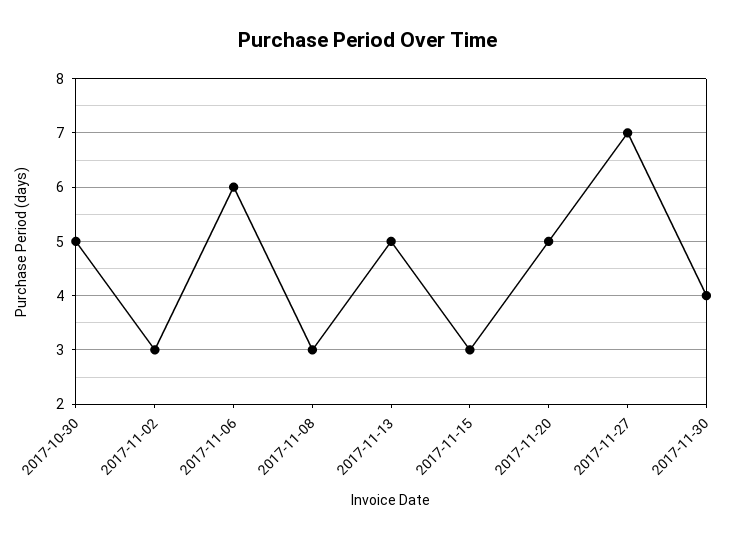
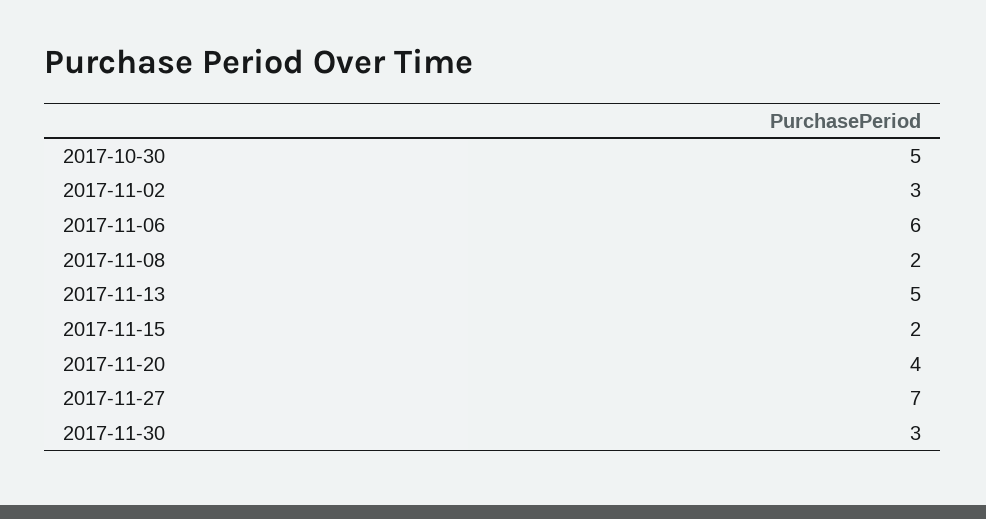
  {
    "2017-10-30": 5,
    "2017-11-02": 3,
    "2017-11-06": 6,
-   "2017-11-08": 3,
+   "2017-11-08": 2,
    "2017-11-13": 5,
-   "2017-11-15": 3,
+   "2017-11-15": 2,
-   "2017-11-20": 5,
+   "2017-11-20": 4,
    "2017-11-27": 7,
-   "2017-11-30": 4
+   "2017-11-30": 3
  }

